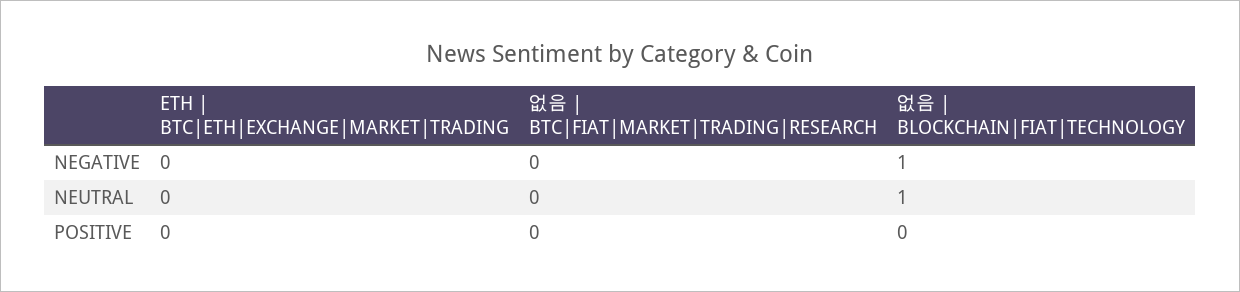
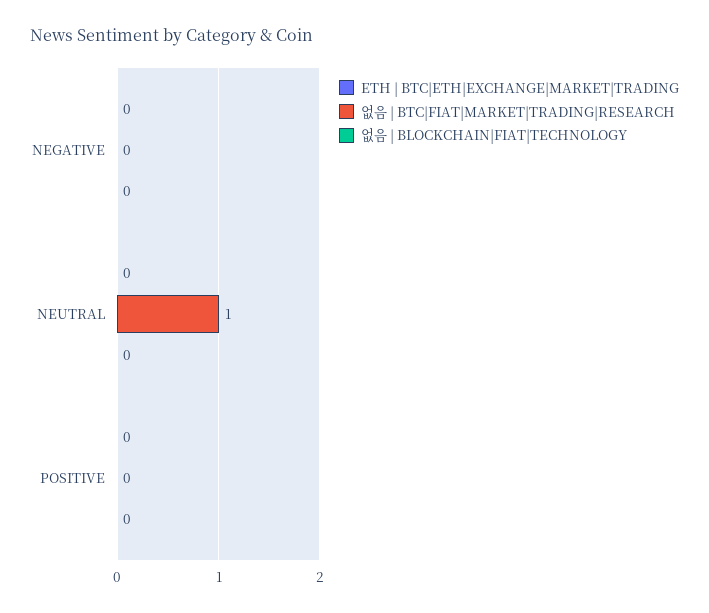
  {
    "ETH | BTC|ETH|EXCHANGE|MARKET|TRADING": {
      "NEGATIVE": 0,
      "NEUTRAL": 0,
      "POSITIVE": 0
    },
    "없음 | BTC|FIAT|MARKET|TRADING|RESEARCH": {
      "NEGATIVE": 0,
-     "NEUTRAL": 0,
+     "NEUTRAL": 1,
      "POSITIVE": 0
    },
    "없음 | BLOCKCHAIN|FIAT|TECHNOLOGY": {
-     "NEGATIVE": 1,
+     "NEGATIVE": 0,
-     "NEUTRAL": 1,
+     "NEUTRAL": 0,
      "POSITIVE": 0
    }
  }

